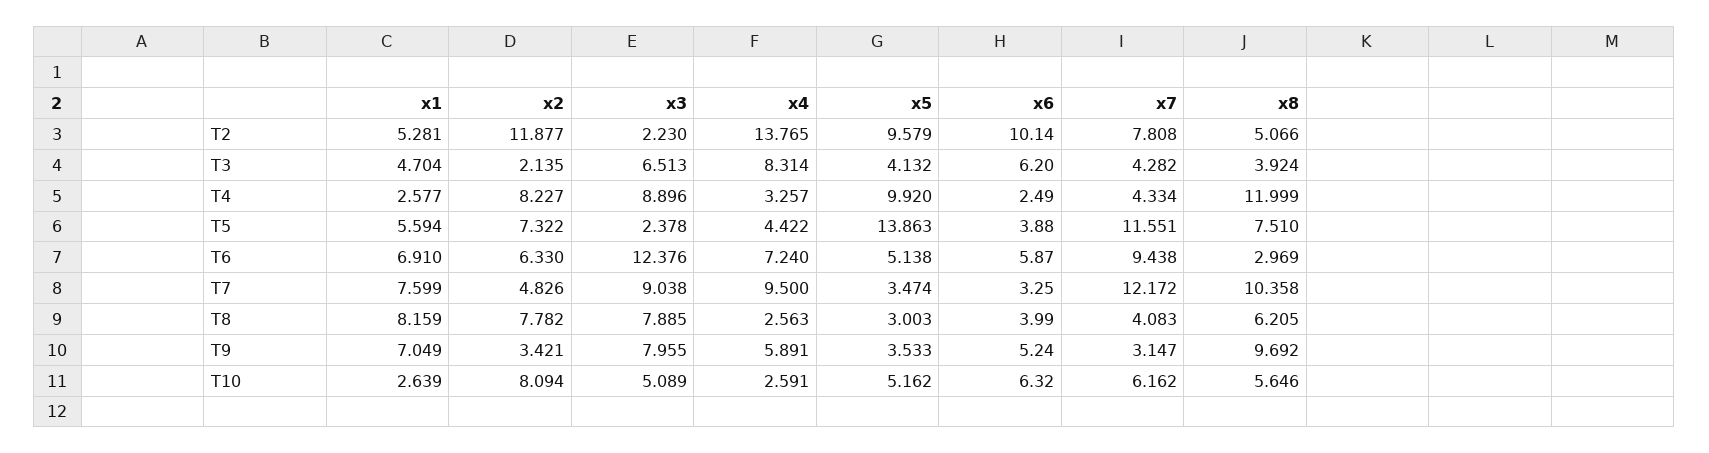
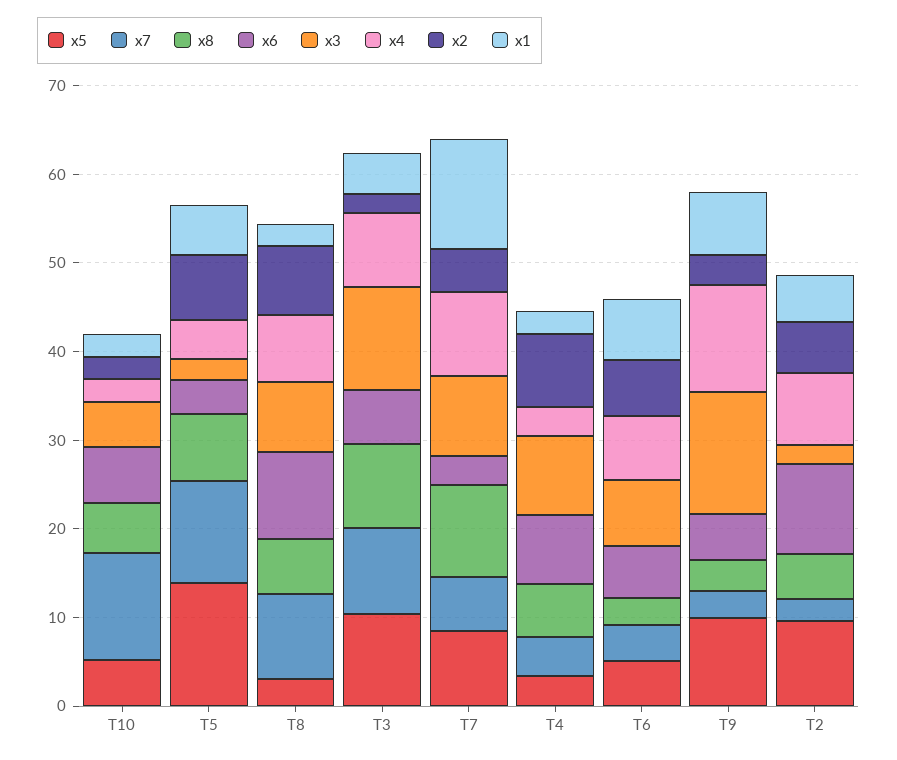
  {
    "x1": {
      "T2": 5.281,
      "T3": 4.704,
      "T4": 2.577,
      "T5": 5.594,
      "T6": 6.91,
-     "T7": 7.599,
+     "T7": 12,
-     "T8": 8.159,
+     "T8": 2,
      "T9": 7.049,
      "T10": 2.639
    },
    "x2": {
-     "T2": 11.877,
+     "T2": 6,
      "T3": 2.135,
      "T4": 8.227,
      "T5": 7.322,
      "T6": 6.33,
      "T7": 4.826,
      "T8": 7.782,
      "T9": 3.421,
-     "T10": 8.094
+     "T10": 2
    },
    "x3": {
      "T2": 2.23,
-     "T3": 6.513,
+     "T3": 12,
      "T4": 8.896,
      "T5": 2.378,
-     "T6": 12.376,
+     "T6": 8,
      "T7": 9.038,
      "T8": 7.885,
-     "T9": 7.955,
+     "T9": 14,
      "T10": 5.089
    },
    "x4": {
-     "T2": 13.765,
+     "T2": 8,
      "T3": 8.314,
      "T4": 3.257,
      "T5": 4.422,
      "T6": 7.24,
      "T7": 9.5,
-     "T8": 2.563,
+     "T8": 8,
-     "T9": 5.891,
+     "T9": 12,
      "T10": 2.591
    },
    "x5": {
      "T2": 9.579,
-     "T3": 4.132,
+     "T3": 10,
-     "T4": 9.92,
+     "T4": 4,
      "T5": 13.863,
      "T6": 5.138,
-     "T7": 3.474,
+     "T7": 8,
      "T8": 3.003,
-     "T9": 3.533,
+     "T9": 10,
      "T10": 5.162
    },
    "x6": {
      "T2": 10.14,
      "T3": 6.2,
-     "T4": 2.49,
+     "T4": 8,
      "T5": 3.88,
      "T6": 5.87,
      "T7": 3.25,
-     "T8": 3.99,
+     "T8": 10,
      "T9": 5.24,
      "T10": 6.32
    },
    "x7": {
-     "T2": 7.808,
+     "T2": 2,
-     "T3": 4.282,
+     "T3": 10,
      "T4": 4.334,
      "T5": 11.551,
-     "T6": 9.438,
+     "T6": 4,
-     "T7": 12.172,
+     "T7": 6,
-     "T8": 4.083,
+     "T8": 10,
      "T9": 3.147,
-     "T10": 6.162
+     "T10": 12
    },
    "x8": {
      "T2": 5.066,
-     "T3": 3.924,
+     "T3": 10,
-     "T4": 11.999,
+     "T4": 6,
      "T5": 7.51,
      "T6": 2.969,
      "T7": 10.358,
      "T8": 6.205,
-     "T9": 9.692,
+     "T9": 4,
      "T10": 5.646
    }
  }

